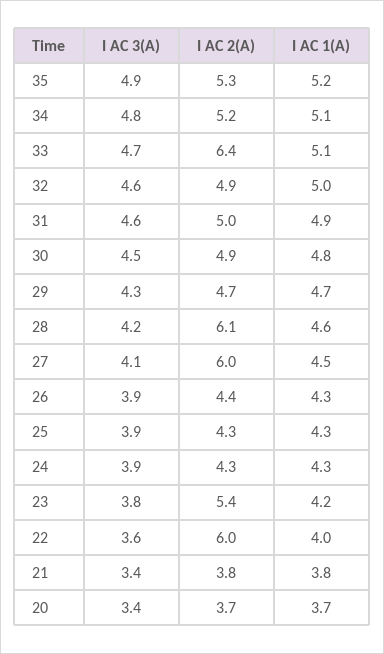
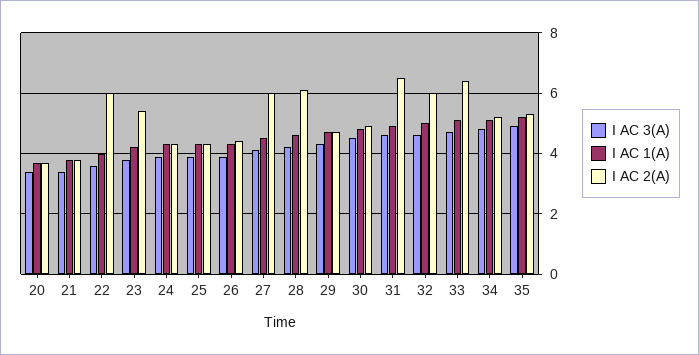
  {
    "I AC 3(A)": {
      "35": 4.9,
      "34": 4.8,
      "33": 4.7,
      "32": 4.6,
      "31": 4.6,
      "30": 4.5,
      "29": 4.3,
      "28": 4.2,
      "27": 4.1,
      "26": 3.9,
      "25": 3.9,
      "24": 3.9,
      "23": 3.8,
      "22": 3.6,
      "21": 3.4,
      "20": 3.4
    },
    "I AC 2(A)": {
      "35": 5.3,
      "34": 5.2,
      "33": 6.4,
-     "32": 4.9,
+     "32": 6,
-     "31": 5,
+     "31": 6.5,
      "30": 4.9,
      "29": 4.7,
      "28": 6.1,
      "27": 6,
      "26": 4.4,
      "25": 4.3,
      "24": 4.3,
      "23": 5.4,
      "22": 6,
      "21": 3.8,
      "20": 3.7
    },
    "I AC 1(A)": {
      "35": 5.2,
      "34": 5.1,
      "33": 5.1,
      "32": 5,
      "31": 4.9,
      "30": 4.8,
      "29": 4.7,
      "28": 4.6,
      "27": 4.5,
      "26": 4.3,
      "25": 4.3,
      "24": 4.3,
      "23": 4.2,
      "22": 4,
      "21": 3.8,
      "20": 3.7
    }
  }

